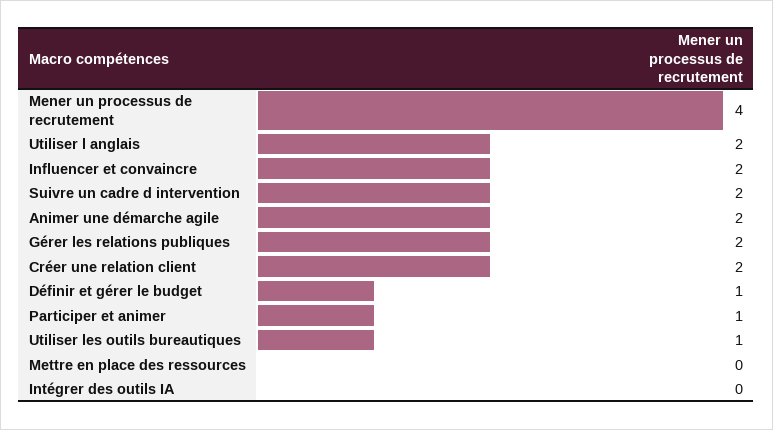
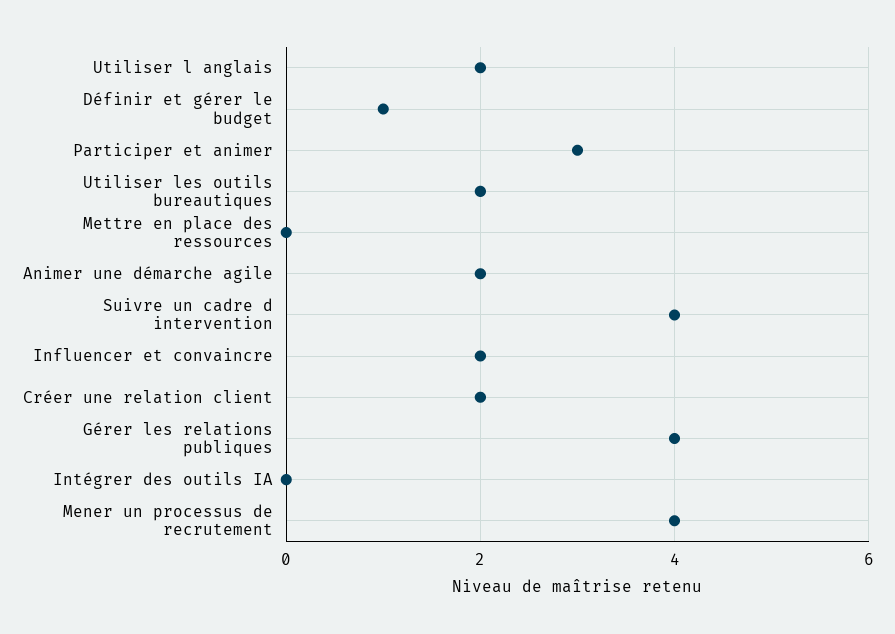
  {
    "Mener un processus de recrutement": 4,
    "Utiliser l anglais": 2,
    "Influencer et convaincre": 2,
-   "Suivre un cadre d intervention": 2,
+   "Suivre un cadre d intervention": 4,
    "Animer une démarche agile": 2,
-   "Gérer les relations publiques": 2,
+   "Gérer les relations publiques": 4,
    "Créer une relation client": 2,
    "Définir et gérer le budget": 1,
-   "Participer et animer": 1,
+   "Participer et animer": 3,
-   "Utiliser les outils bureautiques": 1,
+   "Utiliser les outils bureautiques": 2,
    "Mettre en place des ressources": 0,
    "Intégrer des outils IA": 0
  }

